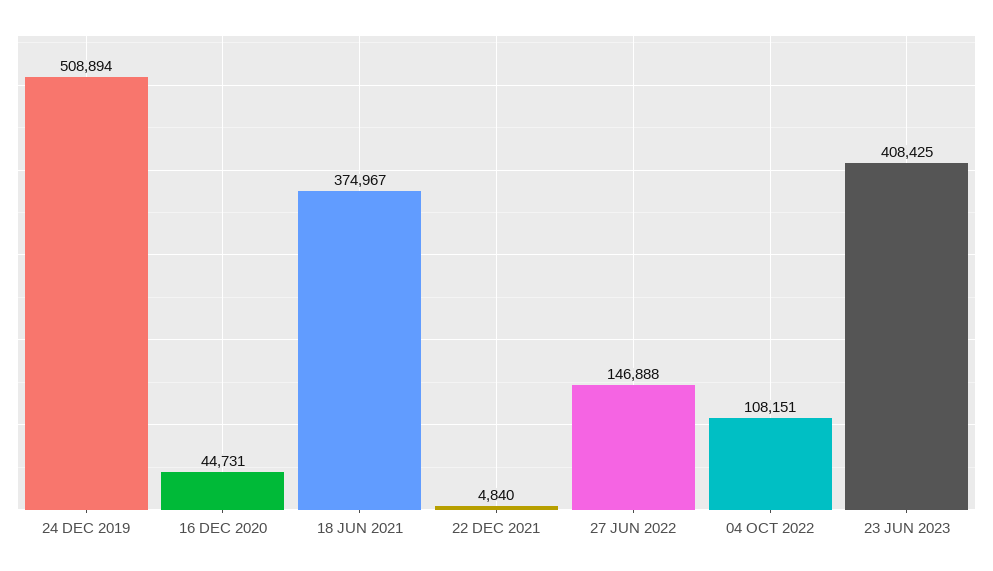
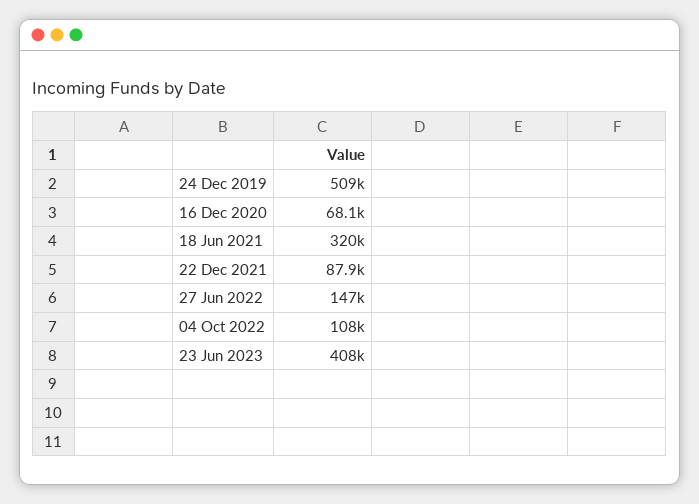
  {
    "24 DEC 2019": 508894,
-   "16 DEC 2020": 44731,
+   "16 DEC 2020": 68100,
-   "18 JUN 2021": 374967,
+   "18 JUN 2021": 320000,
-   "22 DEC 2021": 4840,
+   "22 DEC 2021": 87900,
    "27 JUN 2022": 146888,
    "04 OCT 2022": 108151,
    "23 JUN 2023": 408425
  }

